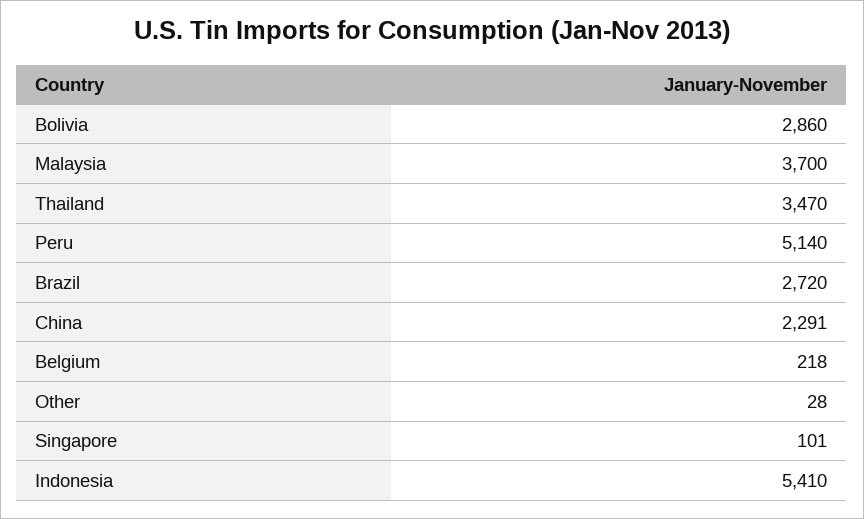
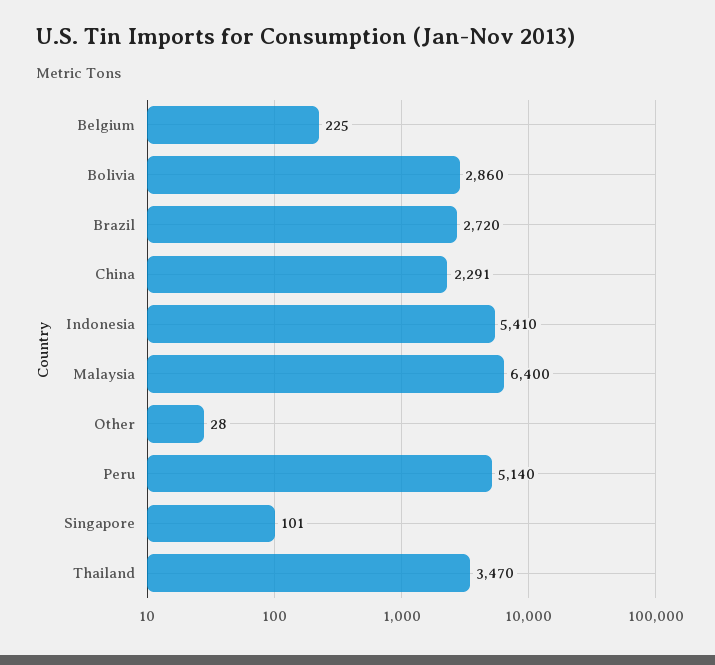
  {
    "Bolivia": 2860,
-   "Malaysia": 3700,
+   "Malaysia": 6400,
    "Thailand": 3470,
    "Peru": 5140,
    "Brazil": 2720,
    "China": 2291,
-   "Belgium": 218,
+   "Belgium": 225,
    "Other": 28,
    "Singapore": 101,
    "Indonesia": 5410
  }

